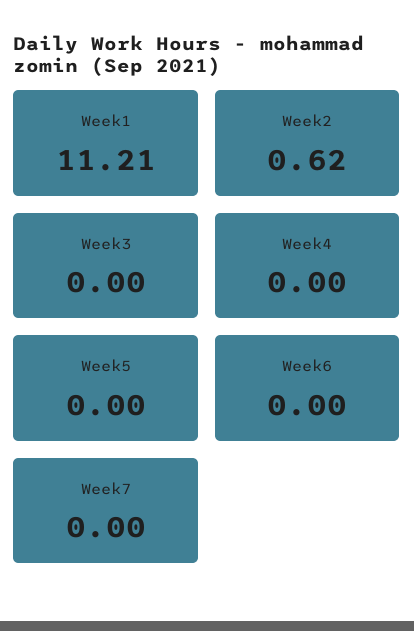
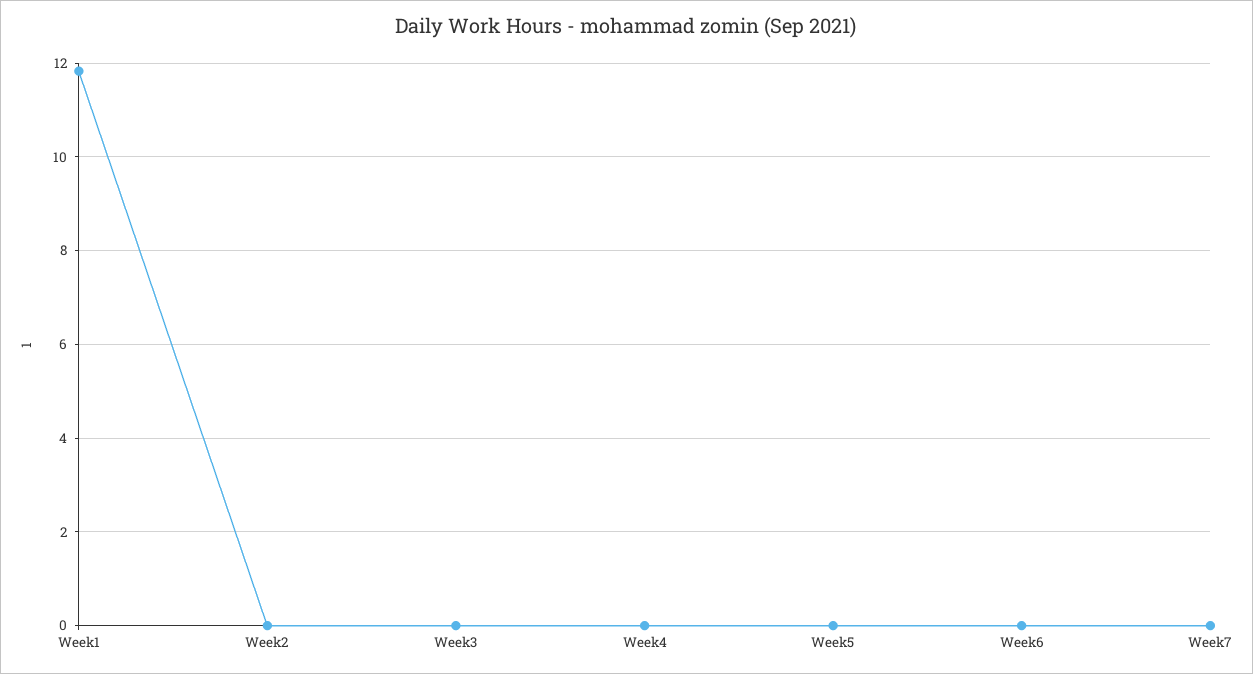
  {
-   "Week1": 11.21,
+   "Week1": 11.8,
-   "Week2": 0.62,
+   "Week2": 0,
    "Week3": 0,
    "Week4": 0,
    "Week5": 0,
    "Week6": 0,
    "Week7": 0
  }

